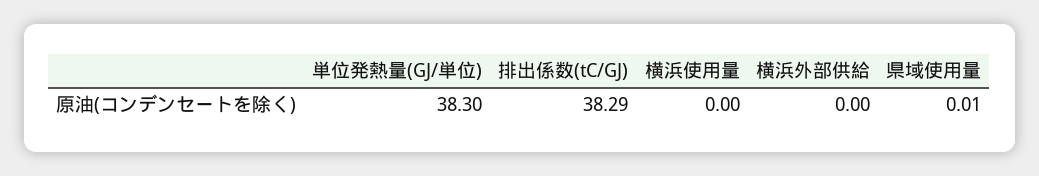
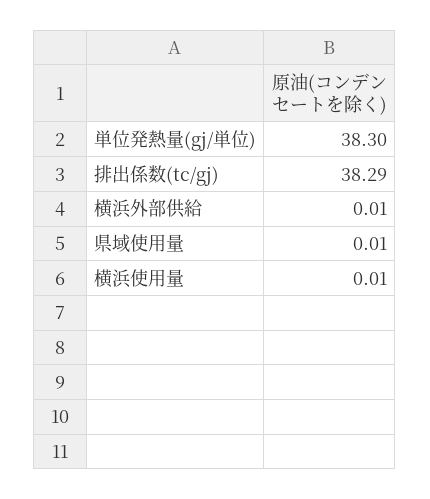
  {
    "単位発熱量(GJ/単位)": 38.3,
    "排出係数(tC/GJ)": 38.29,
-   "横浜使用量": 0,
+   "横浜使用量": 0.01,
-   "横浜外部供給": 0,
+   "横浜外部供給": 0.01,
    "県域使用量": 0.01
  }

